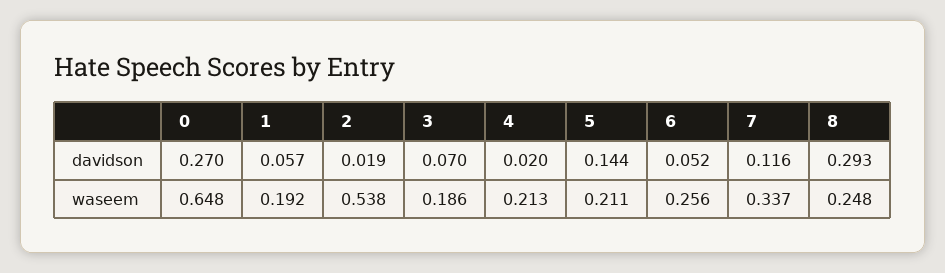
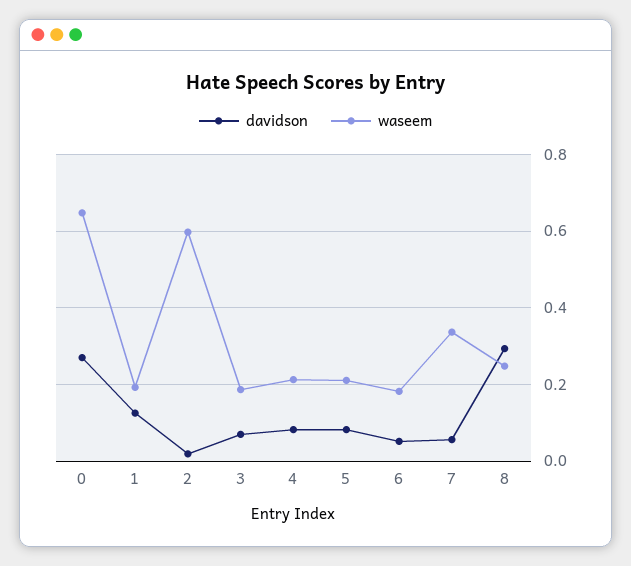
  {
    "davidson": {
      "0": 0.27,
-     "1": 0.057,
+     "1": 0.12,
      "2": 0.019,
      "3": 0.07,
-     "4": 0.02,
+     "4": 0.08,
-     "5": 0.144,
+     "5": 0.08,
      "6": 0.052,
-     "7": 0.116,
+     "7": 0.06,
      "8": 0.293
    },
    "waseem": {
      "0": 0.648,
      "1": 0.192,
-     "2": 0.538,
+     "2": 0.6,
      "3": 0.186,
      "4": 0.213,
      "5": 0.211,
-     "6": 0.256,
+     "6": 0.18,
      "7": 0.337,
      "8": 0.248
    }
  }

